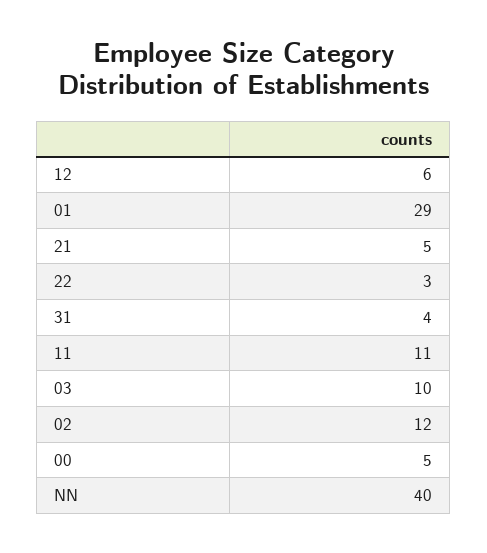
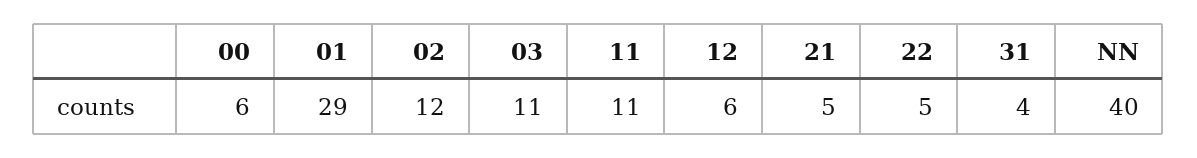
  {
    "12": 6,
    "01": 29,
    "21": 5,
-   "22": 3,
+   "22": 5,
    "31": 4,
    "11": 11,
-   "03": 10,
+   "03": 11,
    "02": 12,
-   "00": 5,
+   "00": 6,
    "NN": 40
  }

